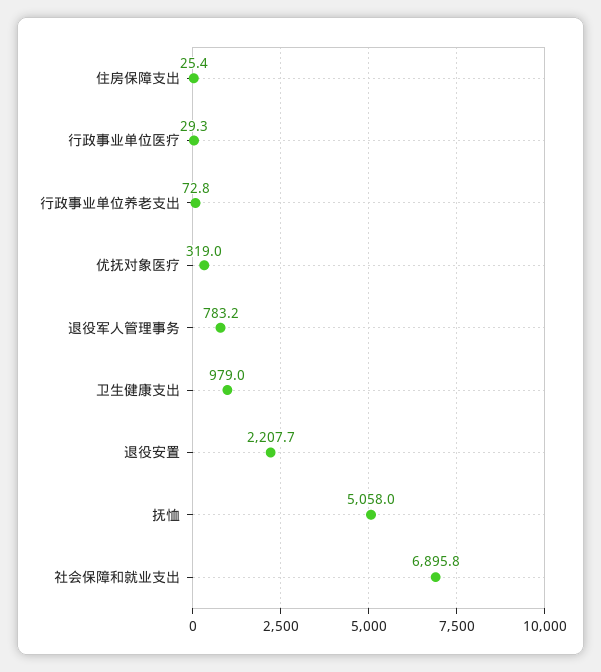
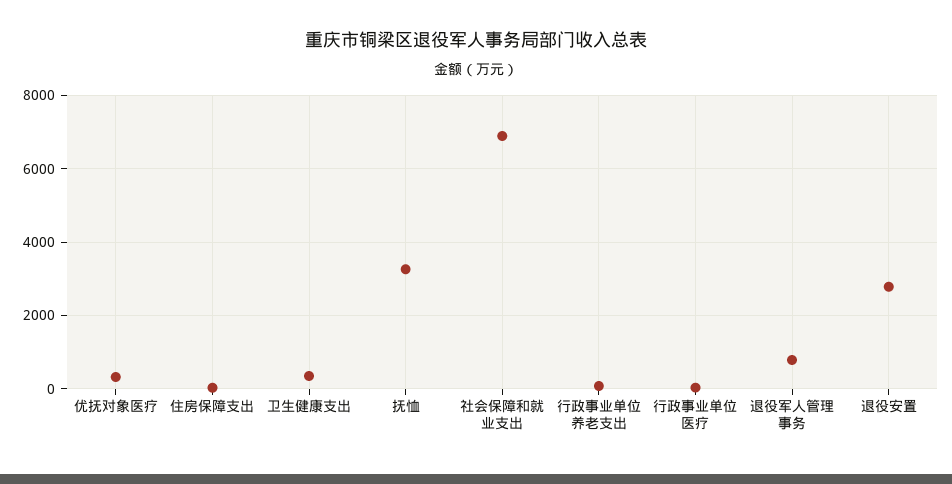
  {
    "住房保障支出": 25.4,
    "行政事业单位医疗": 29.3,
    "行政事业单位养老支出": 72.8,
    "优抚对象医疗": 319,
    "退役军人管理事务": 783.2,
-   "卫生健康支出": 979,
+   "卫生健康支出": 400,
-   "退役安置": 2207.7,
+   "退役安置": 2800,
-   "抚恤": 5058,
+   "抚恤": 3200,
    "社会保障和就业支出": 6895.8
  }

